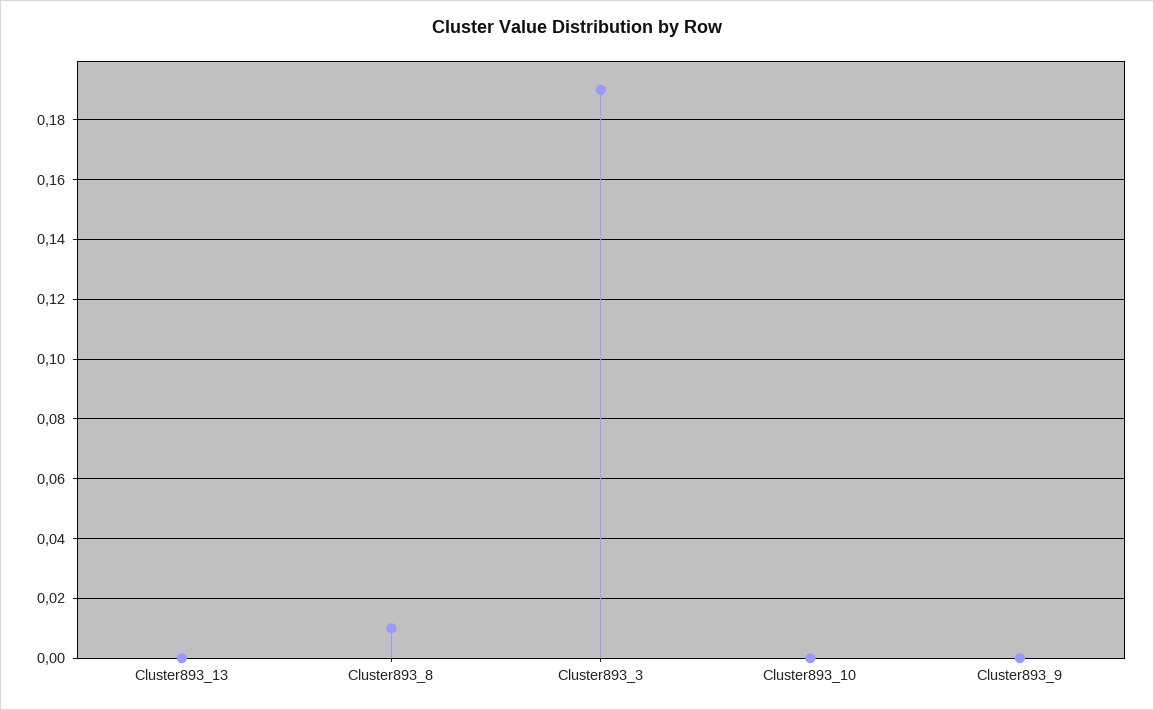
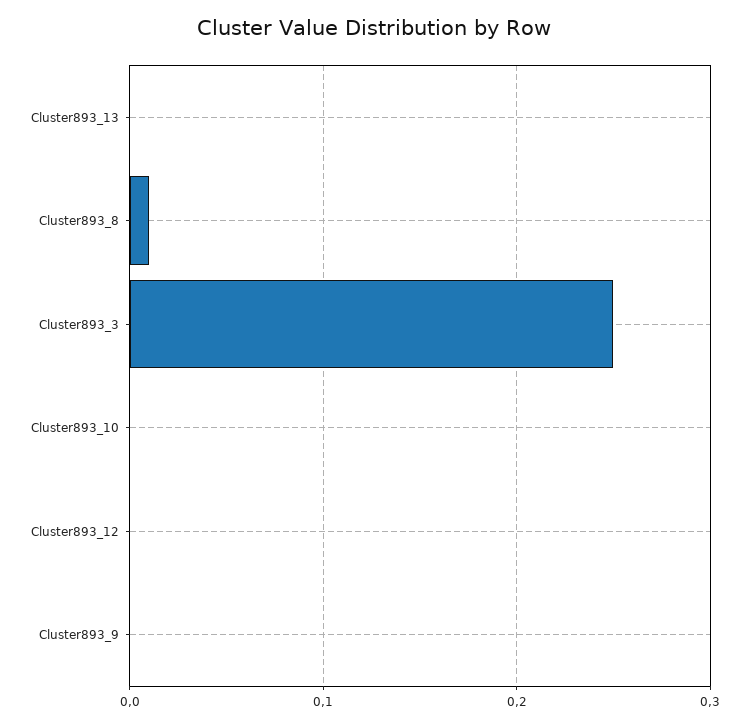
  {
    "Cluster893_13": 0,
    "Cluster893_8": 0.01,
-   "Cluster893_3": 0.19,
+   "Cluster893_3": 0.25,
    "Cluster893_10": 0,
-   "Cluster893_9": 0
+   "Cluster893_9": 0,
+   "Cluster893_12": 0
  }

